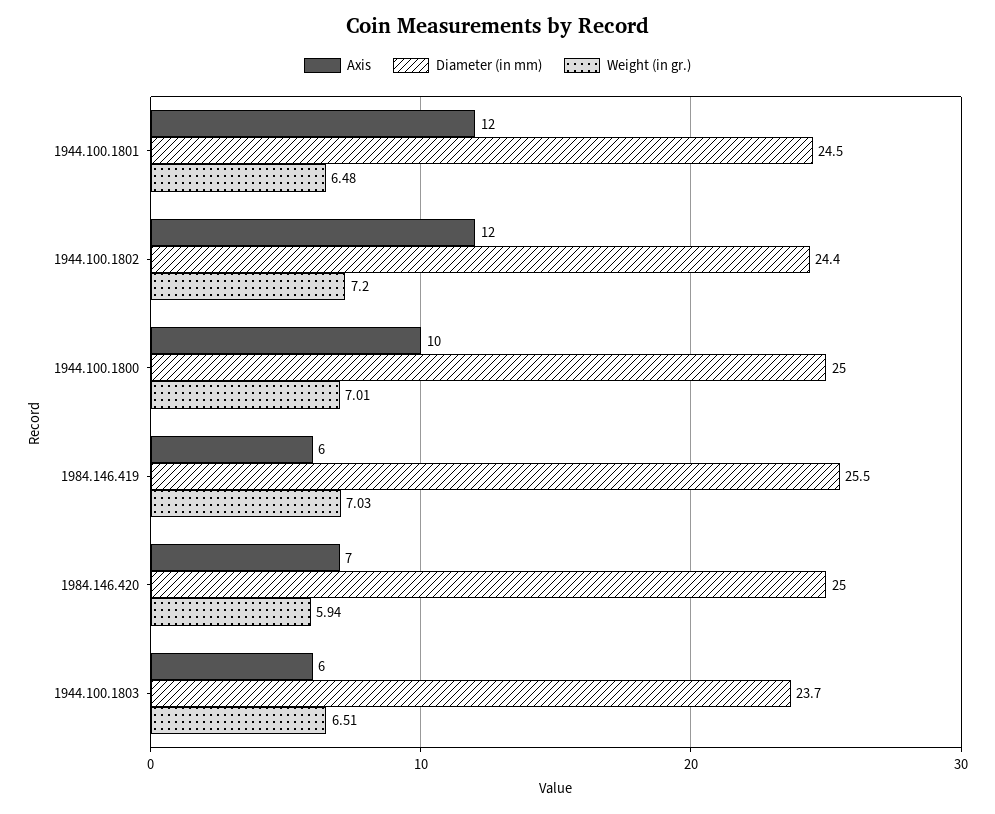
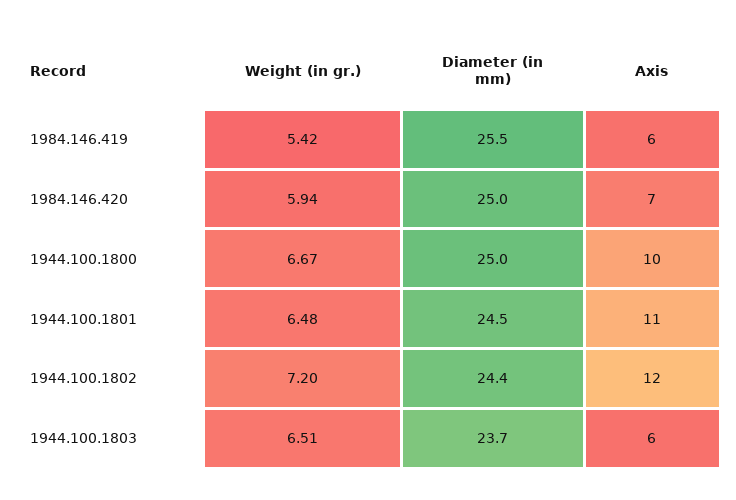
  {
    "Axis": {
-     "1944.100.1801": 12,
+     "1944.100.1801": 11,
      "1944.100.1802": 12,
      "1944.100.1800": 10,
      "1984.146.419": 6,
      "1984.146.420": 7,
      "1944.100.1803": 6
    },
    "Diameter (in mm)": {
      "1944.100.1801": 24.5,
      "1944.100.1802": 24.4,
      "1944.100.1800": 25,
      "1984.146.419": 25.5,
      "1984.146.420": 25,
      "1944.100.1803": 23.7
    },
    "Weight (in gr.)": {
      "1944.100.1801": 6.48,
      "1944.100.1802": 7.2,
-     "1944.100.1800": 7.01,
+     "1944.100.1800": 6.67,
-     "1984.146.419": 7.03,
+     "1984.146.419": 5.42,
      "1984.146.420": 5.94,
      "1944.100.1803": 6.51
    }
  }

